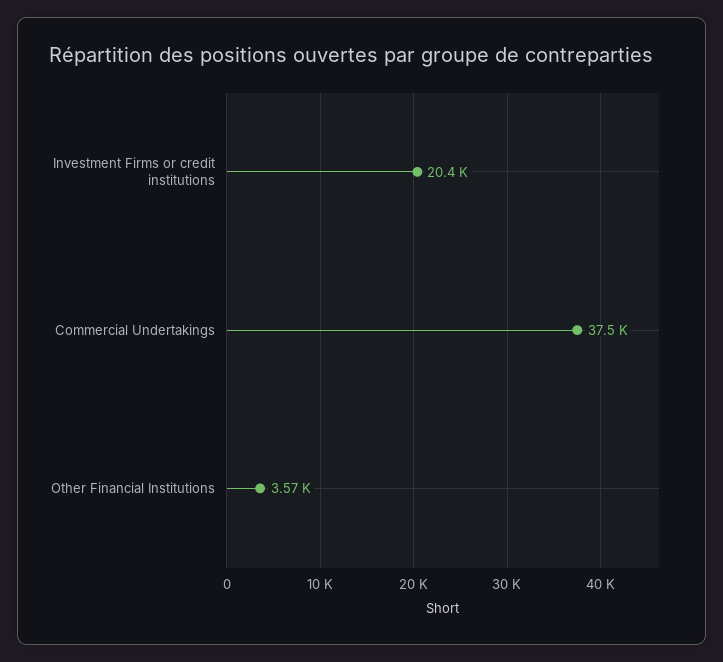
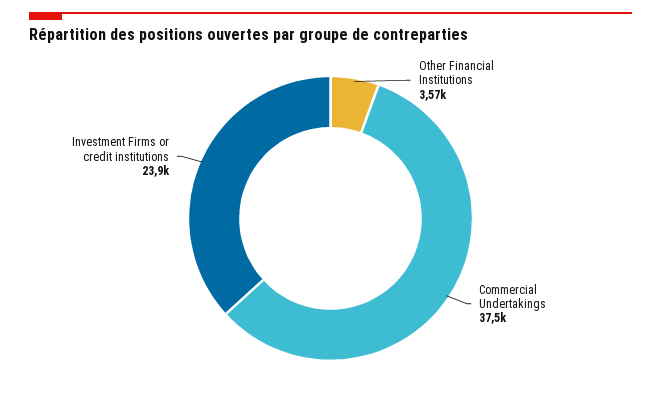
  {
-   "Investment Firms or credit institutions": 20400,
+   "Investment Firms or credit institutions": 23900,
    "Commercial Undertakings": 37500,
    "Other Financial Institutions": 3570
  }

